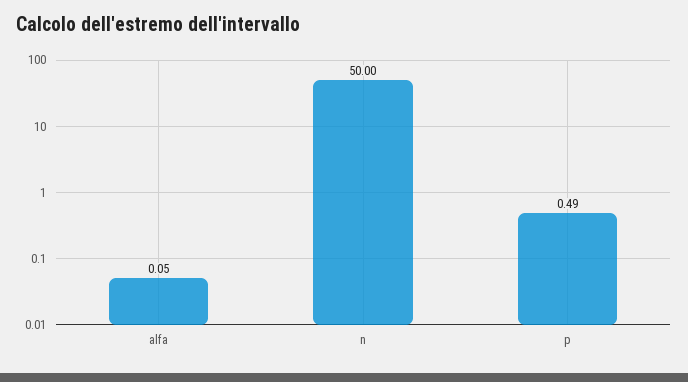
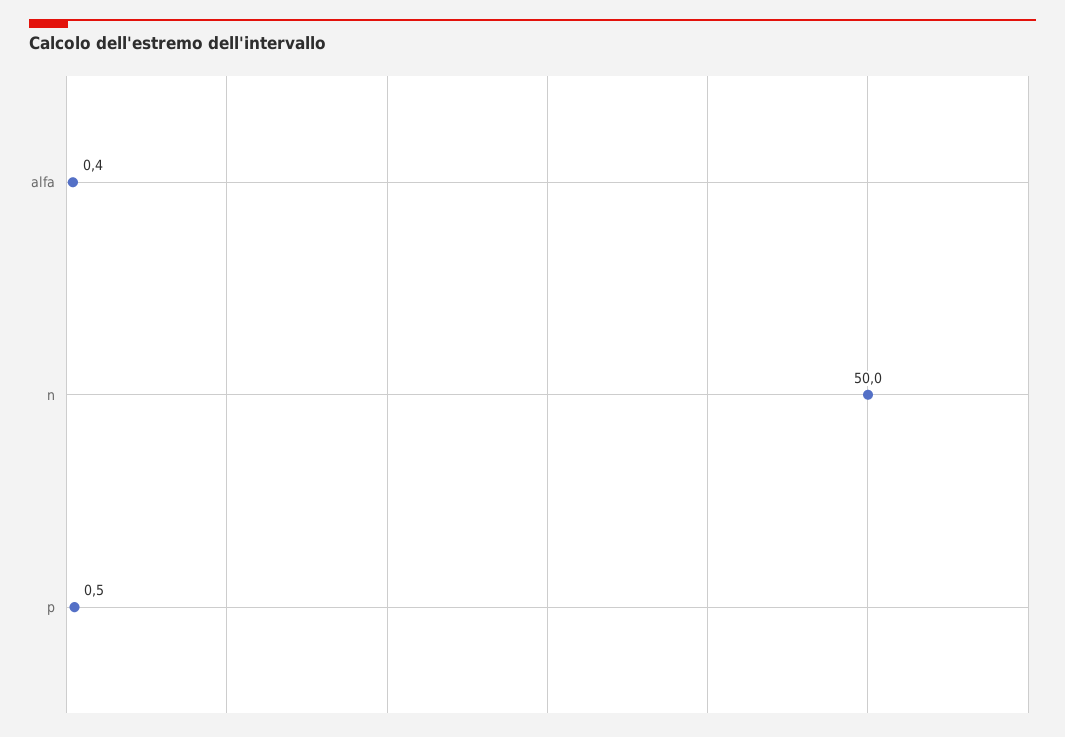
  {
-   "alfa": 0.05,
+   "alfa": 0.4,
    "n": 50,
    "p": 0.49
  }

